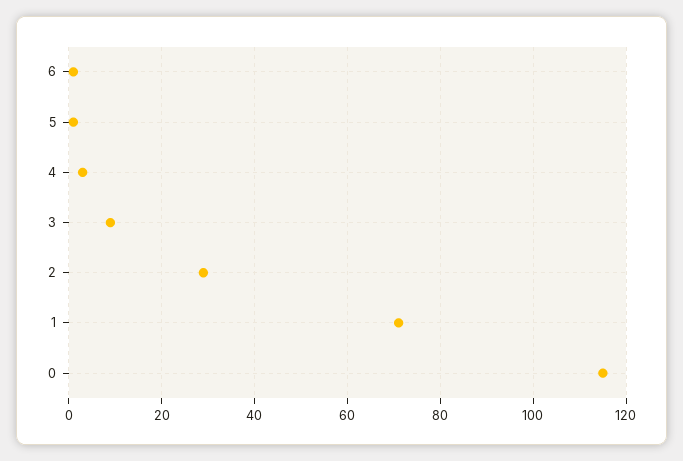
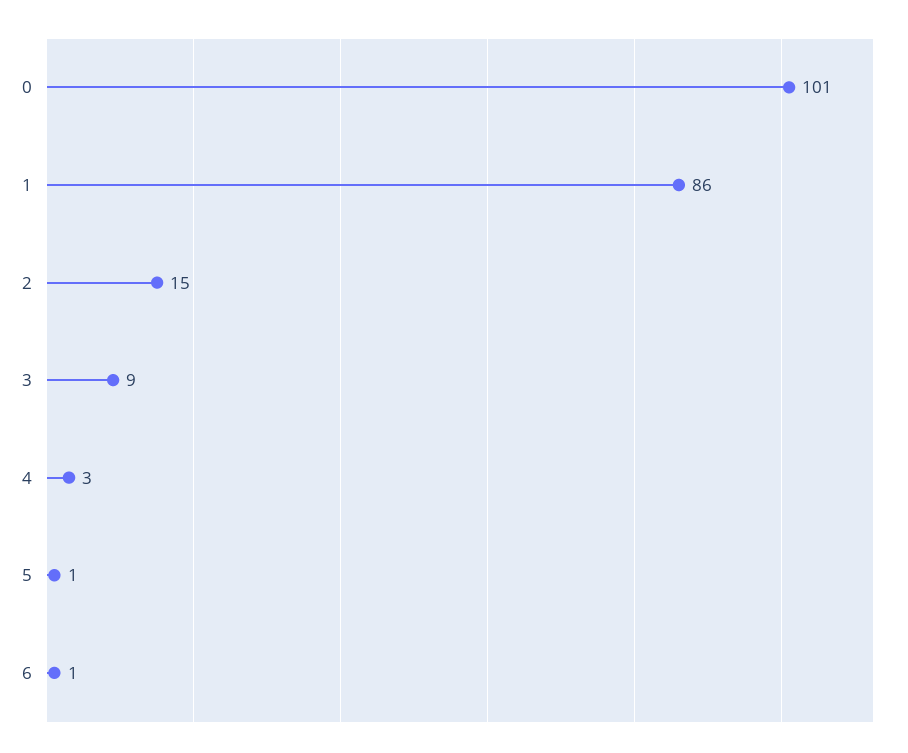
  {
    "6": 1,
    "5": 1,
    "4": 3,
    "3": 9,
-   "2": 30,
+   "2": 15,
-   "1": 70,
+   "1": 86,
-   "0": 115
+   "0": 101
  }

